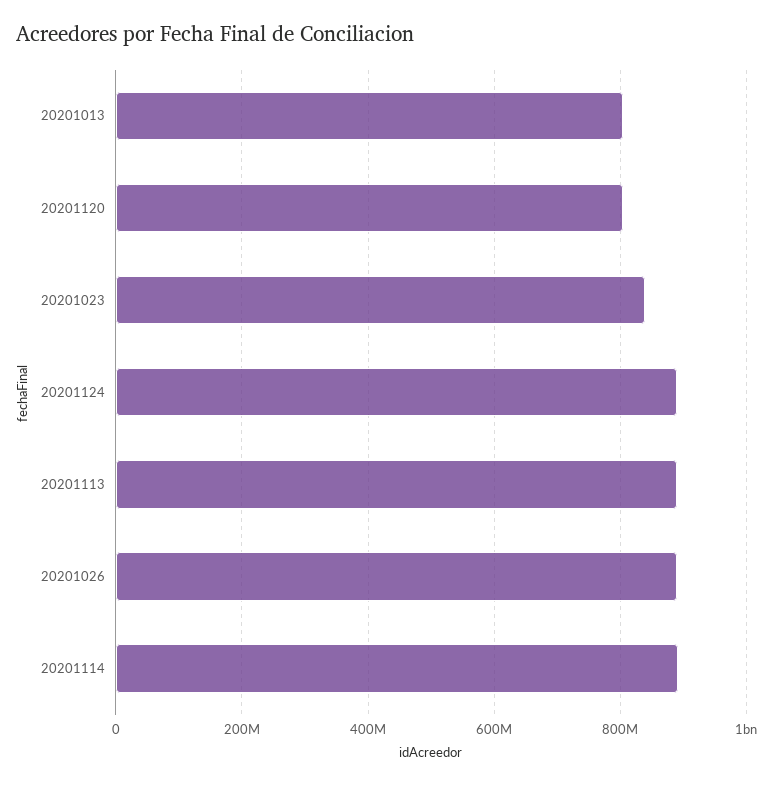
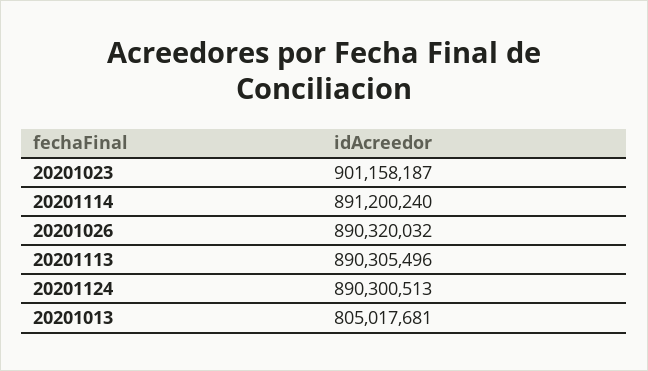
  {
    "20201013": 805017681,
-   "20201120": 800000000,
-   "20201023": 840000000,
+   "20201023": 901158187,
    "20201124": 890300513,
    "20201113": 890305496,
    "20201026": 890320032,
    "20201114": 891200240
  }

